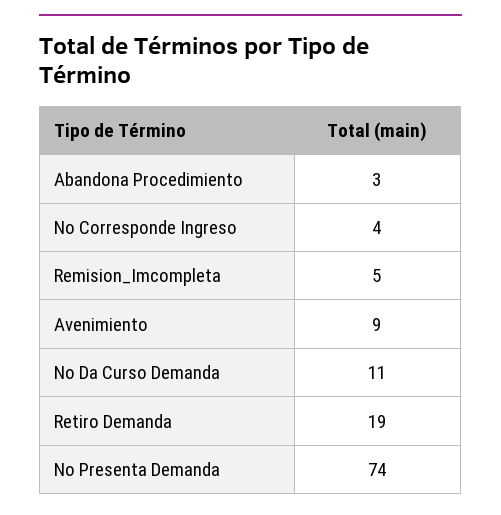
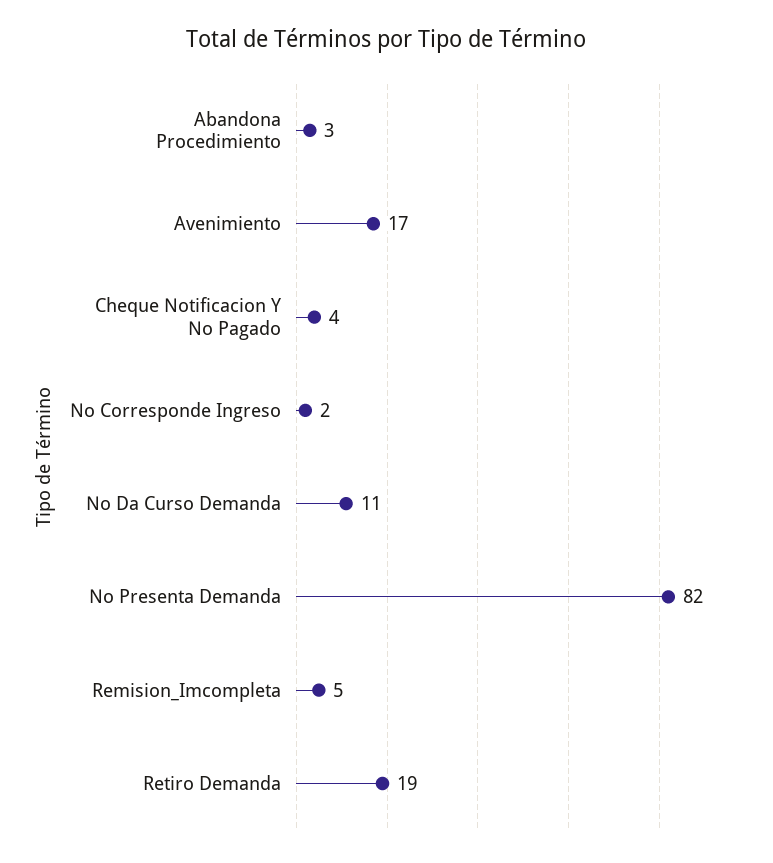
  {
    "Abandona Procedimiento": 3,
-   "No Corresponde Ingreso": 4,
+   "No Corresponde Ingreso": 2,
    "Remision_Imcompleta": 5,
-   "Avenimiento": 9,
+   "Avenimiento": 17,
    "No Da Curso Demanda": 11,
    "Retiro Demanda": 19,
-   "No Presenta Demanda": 74
+   "No Presenta Demanda": 82,
+   "Cheque Notificacion Y No Pagado": 4
  }

